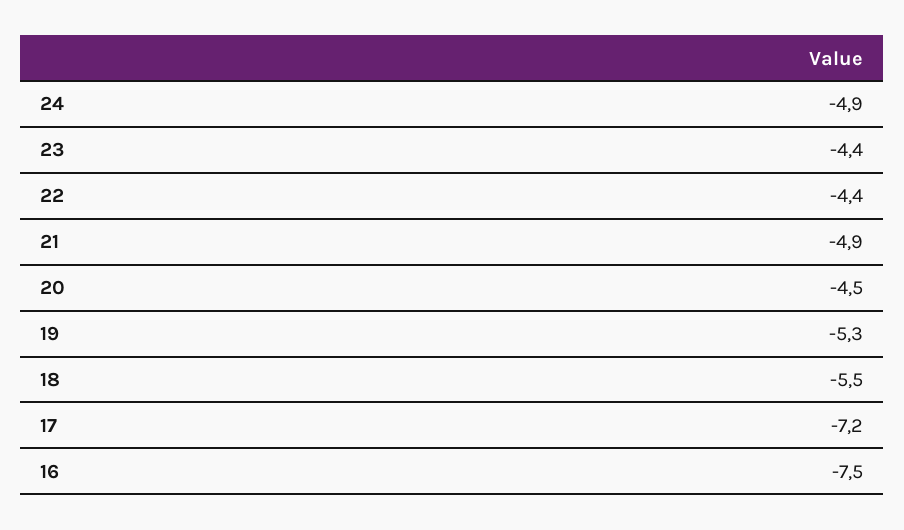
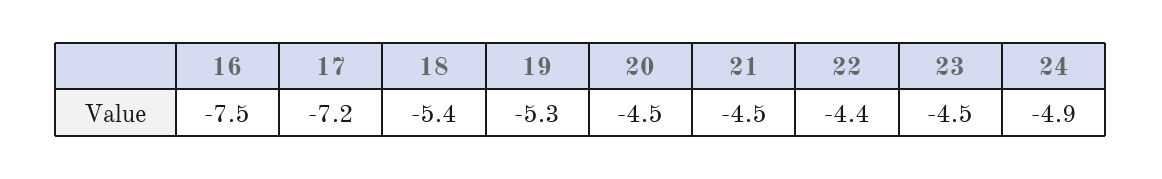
  {
    "24": -4.9,
-   "23": -4.4,
+   "23": -4.5,
    "22": -4.4,
-   "21": -4.9,
+   "21": -4.5,
    "20": -4.5,
    "19": -5.3,
-   "18": -5.5,
+   "18": -5.4,
    "17": -7.2,
    "16": -7.5
  }

